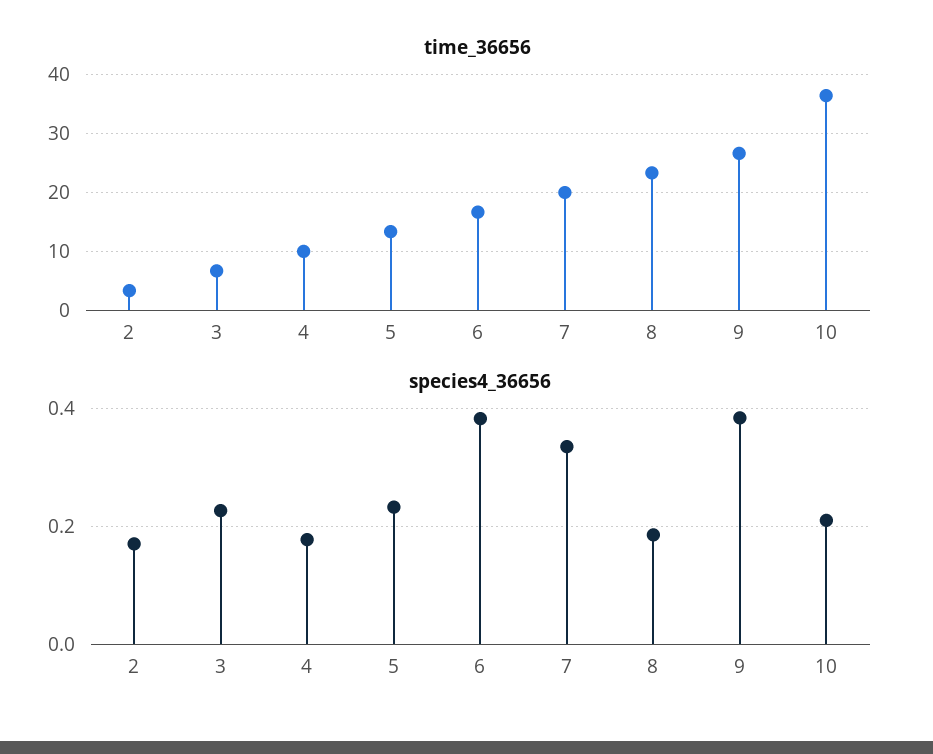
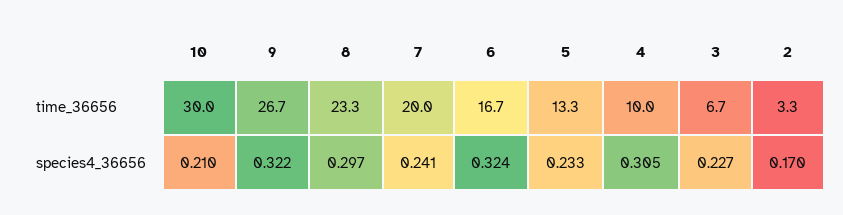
  {
    "time_36656": {
      "2": 3.3,
      "3": 6.7,
      "4": 10,
      "5": 13.3,
      "6": 16.7,
      "7": 20,
      "8": 23.3,
      "9": 26.7,
-     "10": 36
+     "10": 30
    },
    "species4_36656": {
      "2": 0.17,
      "3": 0.227,
-     "4": 0.18,
+     "4": 0.305,
      "5": 0.233,
-     "6": 0.38,
+     "6": 0.324,
-     "7": 0.34,
+     "7": 0.241,
-     "8": 0.18,
+     "8": 0.297,
-     "9": 0.38,
+     "9": 0.322,
      "10": 0.21
    }
  }

